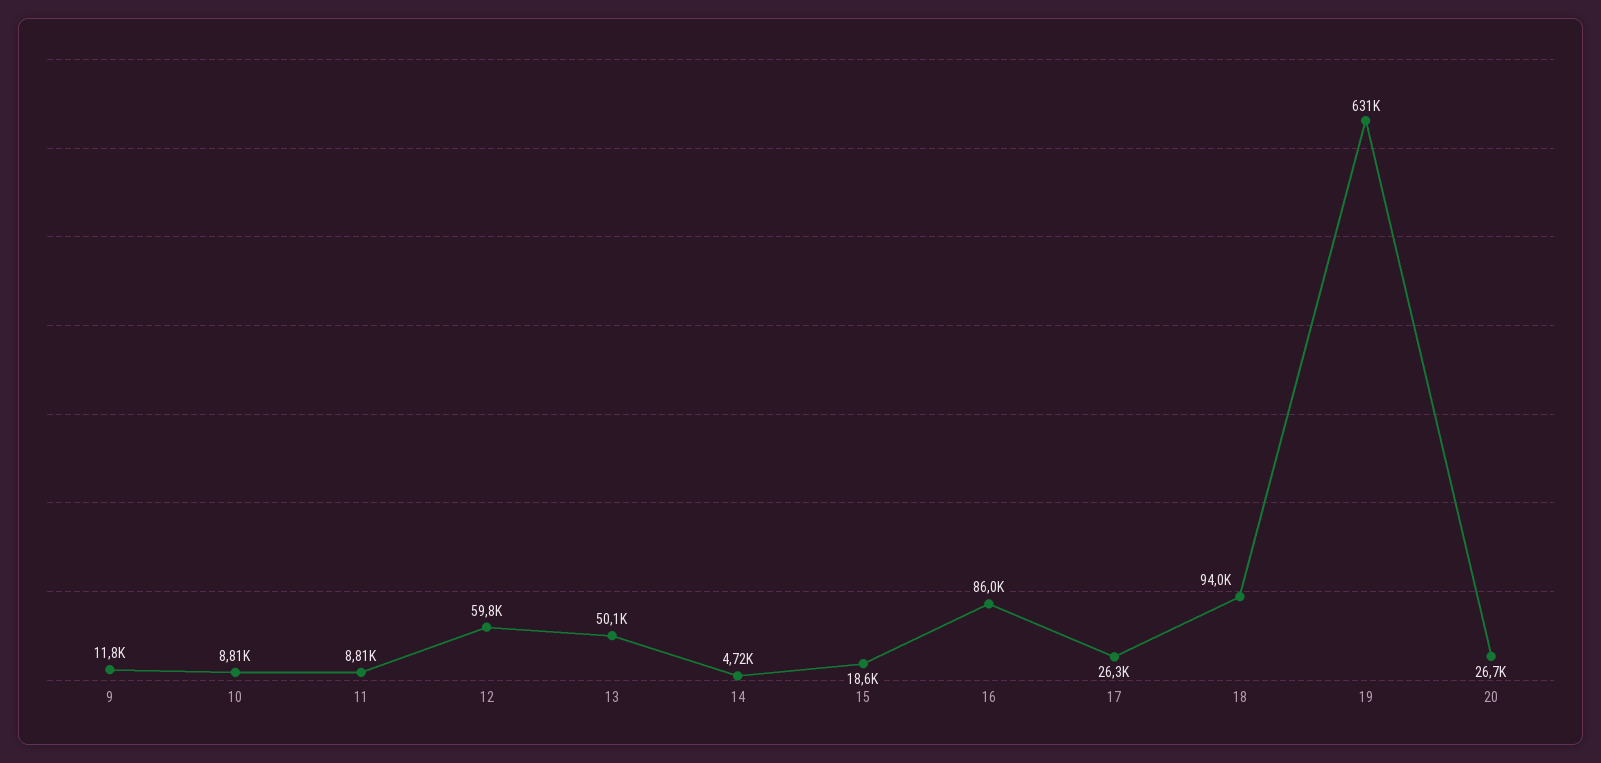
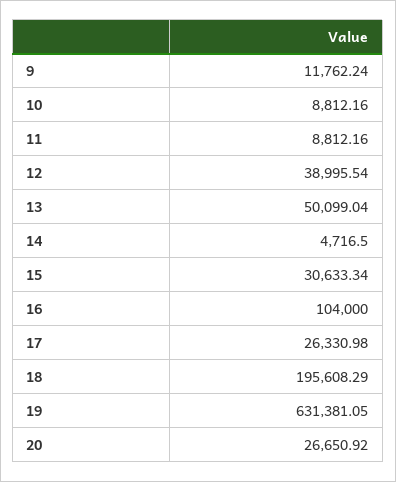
  {
    "9": 11762.24,
    "10": 8812.16,
    "11": 8812.16,
-   "12": 59800,
+   "12": 38995.54,
    "13": 50099.04,
    "14": 4716.5,
-   "15": 18600,
+   "15": 30633.34,
-   "16": 86000,
+   "16": 104000,
    "17": 26330.98,
-   "18": 94000,
+   "18": 195608.29,
    "19": 631381.05,
    "20": 26650.92
  }

